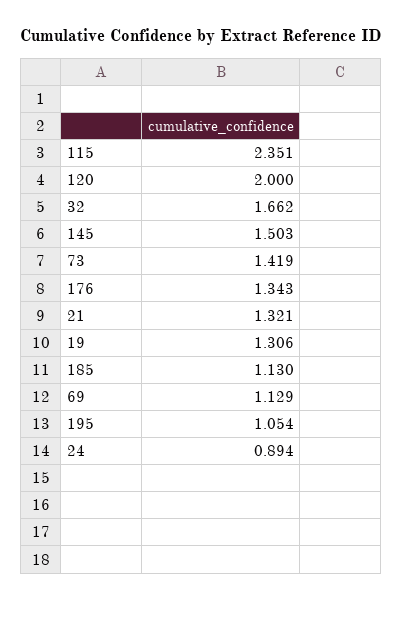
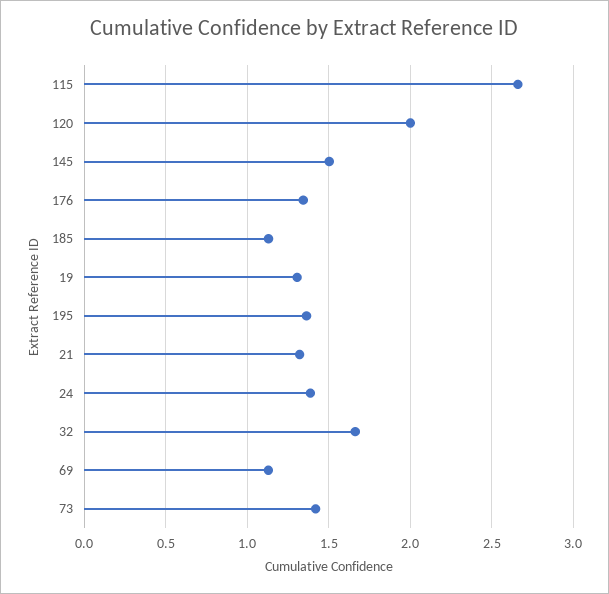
  {
-   "115": 2.351,
+   "115": 2.65,
    "120": 2,
    "32": 1.662,
    "145": 1.503,
    "73": 1.419,
    "176": 1.343,
    "21": 1.321,
    "19": 1.306,
    "185": 1.13,
    "69": 1.129,
-   "195": 1.054,
+   "195": 1.35,
-   "24": 0.894
+   "24": 1.4
  }

